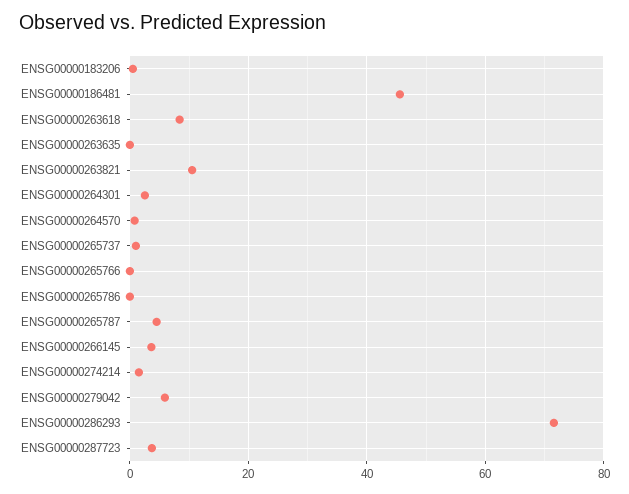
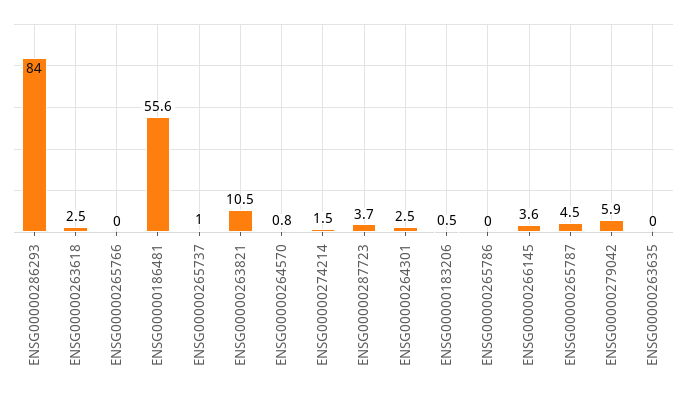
  {
    "ENSG00000183206": 0.5,
-   "ENSG00000186481": 46,
+   "ENSG00000186481": 55.6,
-   "ENSG00000263618": 8,
+   "ENSG00000263618": 2.5,
    "ENSG00000263635": 0,
    "ENSG00000263821": 10.5,
    "ENSG00000264301": 2.5,
    "ENSG00000264570": 0.8,
    "ENSG00000265737": 1,
    "ENSG00000265766": 0,
    "ENSG00000265786": 0,
    "ENSG00000265787": 4.5,
    "ENSG00000266145": 3.6,
    "ENSG00000274214": 1.5,
    "ENSG00000279042": 5.9,
-   "ENSG00000286293": 72,
+   "ENSG00000286293": 84,
    "ENSG00000287723": 3.7
  }

